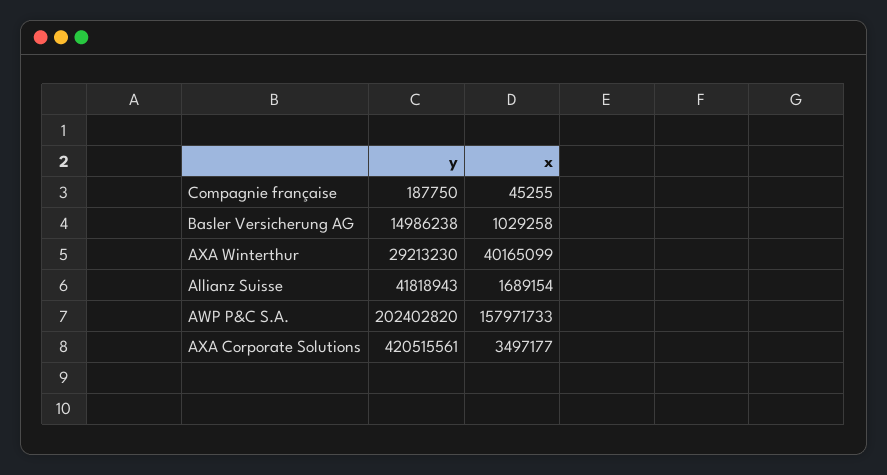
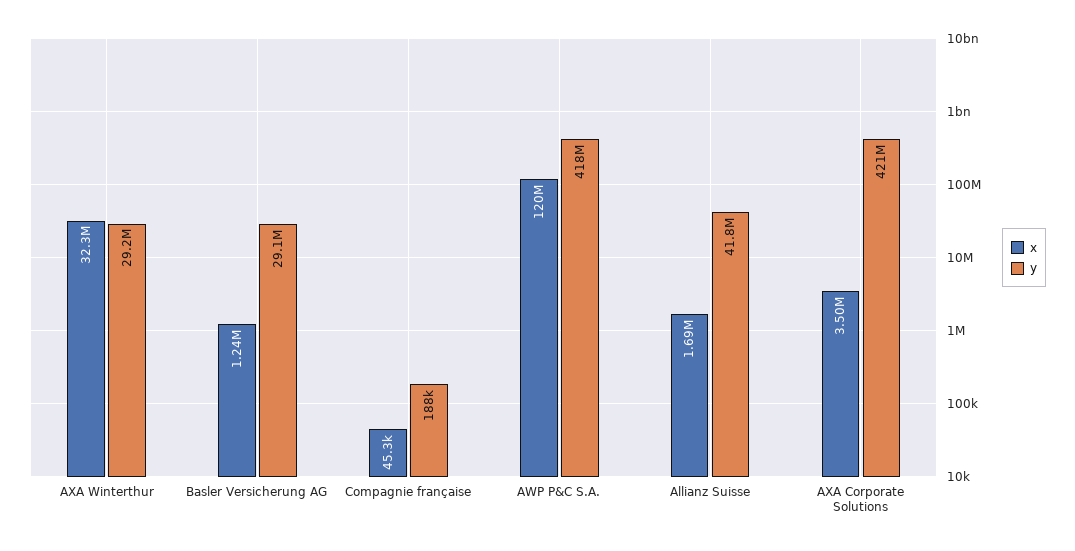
  {
    "y": {
      "Compagnie française": 187750,
-     "Basler Versicherung AG": 14986238,
+     "Basler Versicherung AG": 29100000,
      "AXA Winterthur": 29213230,
      "Allianz Suisse": 41818943,
-     "AWP P&C S.A.": 202402820,
+     "AWP P&C S.A.": 418000000,
      "AXA Corporate Solutions": 420515561
    },
    "x": {
      "Compagnie française": 45255,
-     "Basler Versicherung AG": 1029258,
+     "Basler Versicherung AG": 1240000,
-     "AXA Winterthur": 40165099,
+     "AXA Winterthur": 32300000,
      "Allianz Suisse": 1689154,
-     "AWP P&C S.A.": 157971733,
+     "AWP P&C S.A.": 120000000,
      "AXA Corporate Solutions": 3497177
    }
  }

